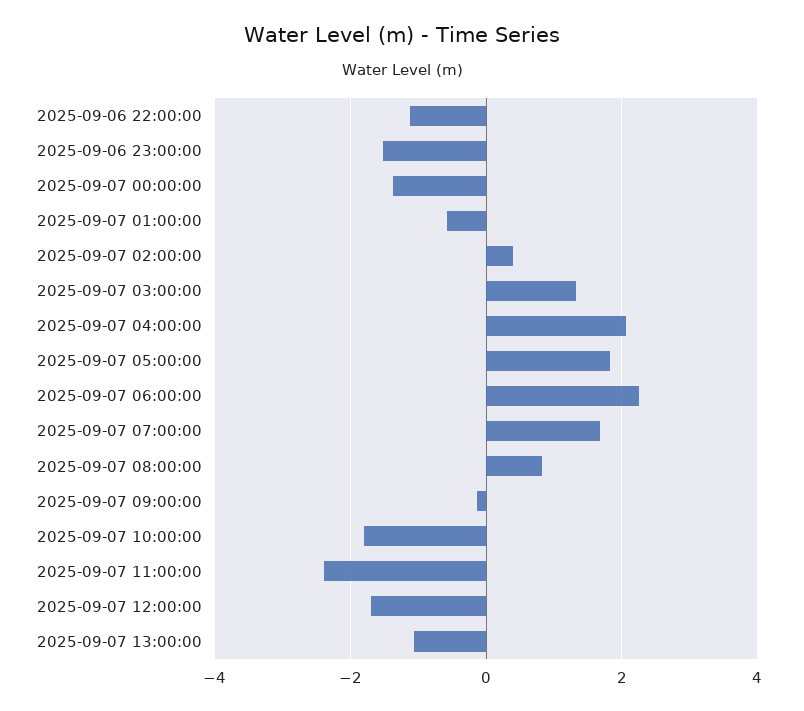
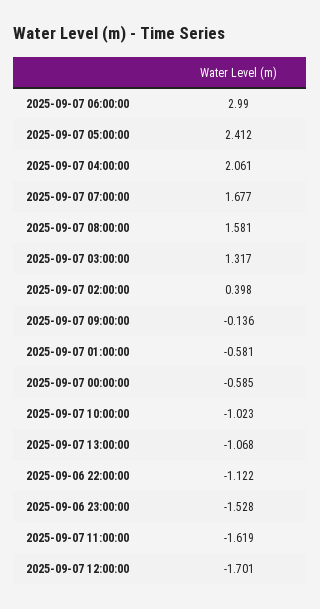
  {
    "2025-09-06 22:00:00": -1.122,
    "2025-09-06 23:00:00": -1.528,
-   "2025-09-07 00:00:00": -1.4,
+   "2025-09-07 00:00:00": -0.585,
    "2025-09-07 01:00:00": -0.581,
    "2025-09-07 02:00:00": 0.398,
    "2025-09-07 03:00:00": 1.317,
    "2025-09-07 04:00:00": 2.061,
-   "2025-09-07 05:00:00": 1.8,
+   "2025-09-07 05:00:00": 2.412,
-   "2025-09-07 06:00:00": 2.2,
+   "2025-09-07 06:00:00": 2.99,
    "2025-09-07 07:00:00": 1.677,
-   "2025-09-07 08:00:00": 0.8,
+   "2025-09-07 08:00:00": 1.581,
    "2025-09-07 09:00:00": -0.136,
-   "2025-09-07 10:00:00": -1.8,
+   "2025-09-07 10:00:00": -1.023,
-   "2025-09-07 11:00:00": -2.4,
+   "2025-09-07 11:00:00": -1.619,
    "2025-09-07 12:00:00": -1.701,
    "2025-09-07 13:00:00": -1.068
  }

